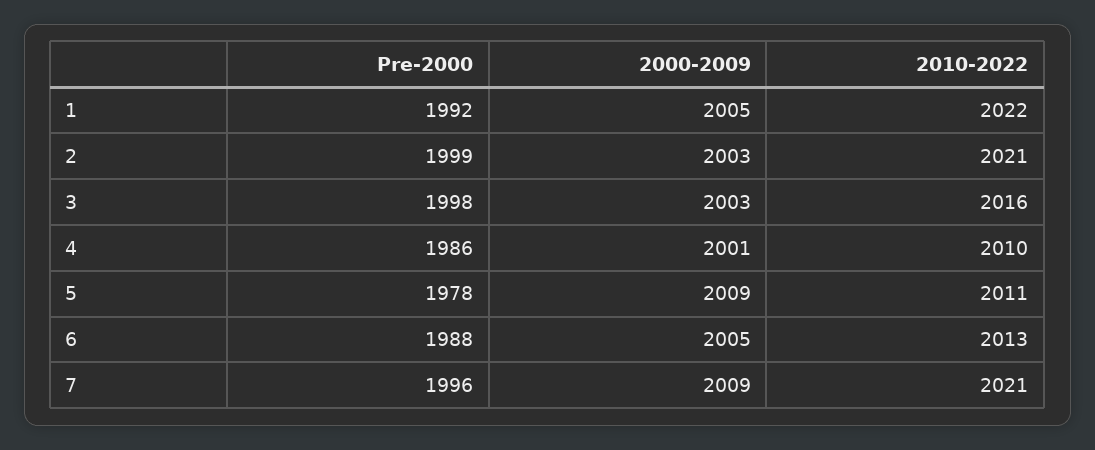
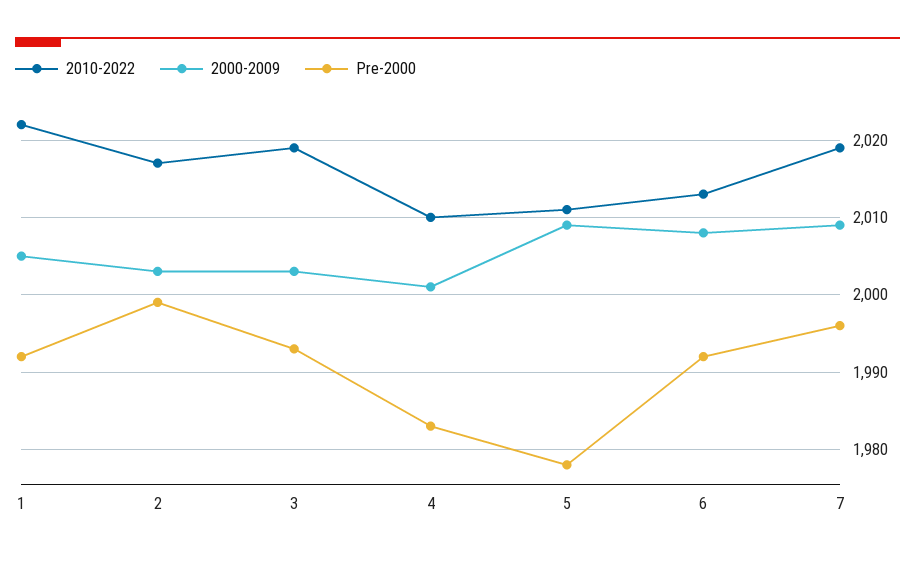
  {
    "Pre-2000": {
      "1": 1992,
      "2": 1999,
-     "3": 1998,
+     "3": 1993,
-     "4": 1986,
+     "4": 1983,
      "5": 1978,
-     "6": 1988,
+     "6": 1992,
      "7": 1996
    },
    "2000-2009": {
      "1": 2005,
      "2": 2003,
      "3": 2003,
      "4": 2001,
      "5": 2009,
-     "6": 2005,
+     "6": 2008,
      "7": 2009
    },
    "2010-2022": {
      "1": 2022,
-     "2": 2021,
+     "2": 2017,
-     "3": 2016,
+     "3": 2019,
      "4": 2010,
      "5": 2011,
      "6": 2013,
-     "7": 2021
+     "7": 2019
    }
  }

